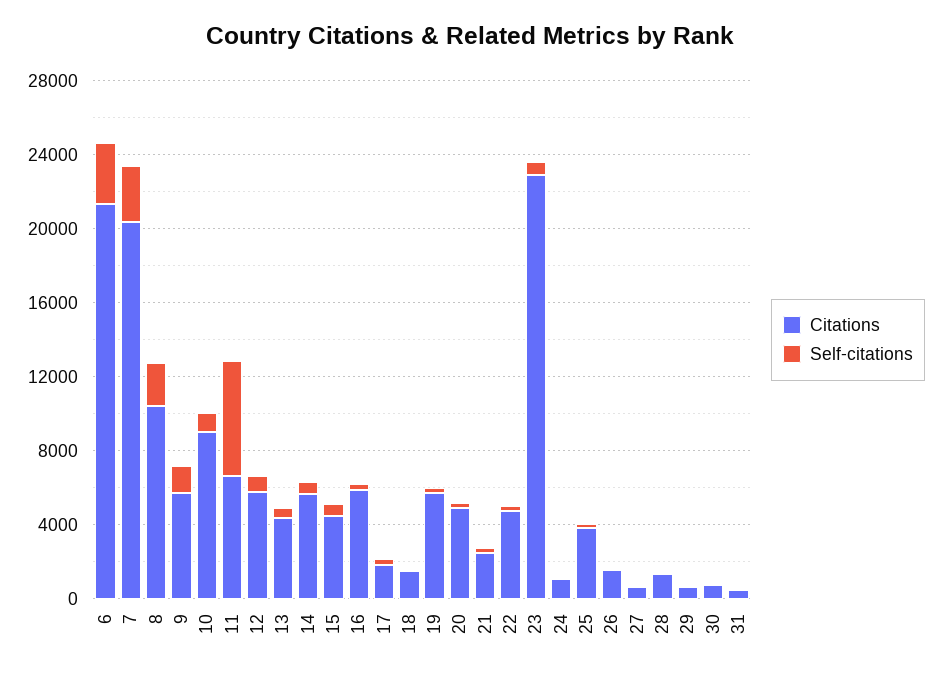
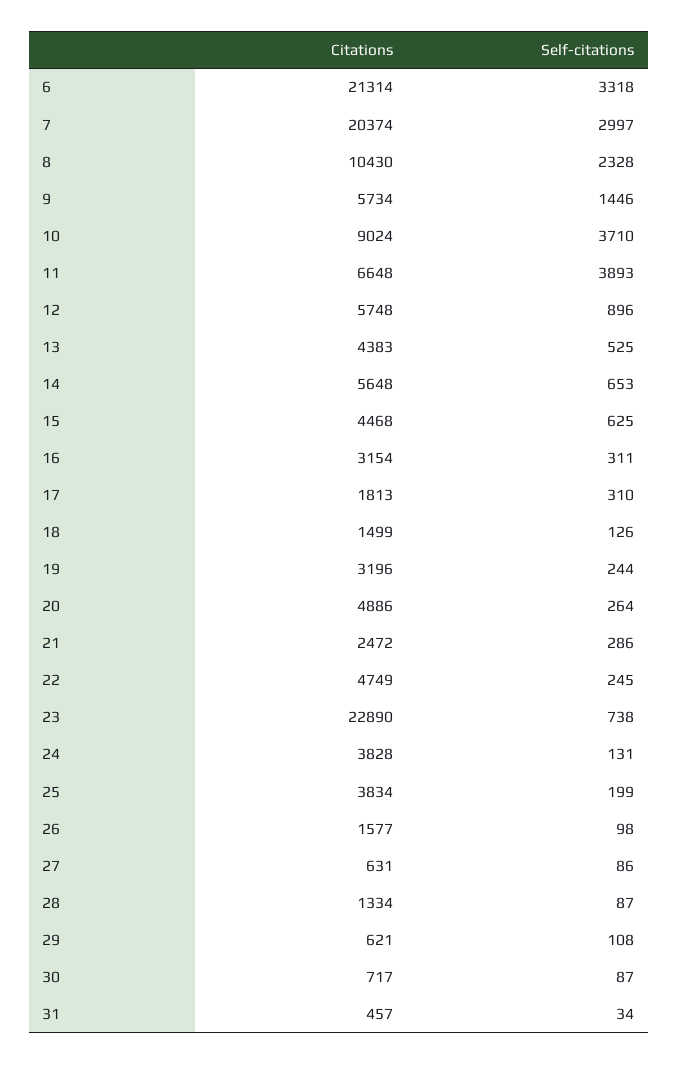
  {
    "Citations": {
      "6": 21314,
      "7": 20374,
      "8": 10430,
      "9": 5734,
      "10": 9024,
      "11": 6648,
      "12": 5748,
      "13": 4383,
      "14": 5648,
      "15": 4468,
-     "16": 6000,
+     "16": 3154,
      "17": 1813,
      "18": 1499,
-     "19": 6000,
+     "19": 3196,
      "20": 4886,
      "21": 2472,
      "22": 4749,
      "23": 22890,
-     "24": 1000,
+     "24": 3828,
      "25": 3834,
      "26": 1577,
      "27": 631,
      "28": 1334,
      "29": 621,
      "30": 717,
      "31": 457
    },
    "Self-citations": {
      "6": 3318,
      "7": 2997,
      "8": 2328,
      "9": 1446,
-     "10": 1000,
+     "10": 3710,
-     "11": 6000,
+     "11": 3893,
      "12": 896,
      "13": 525,
      "14": 653,
      "15": 625,
      "16": 311,
      "17": 310,
      "18": 126,
      "19": 244,
      "20": 264,
      "21": 286,
      "22": 245,
      "23": 738,
      "24": 131,
      "25": 199,
      "26": 98,
      "27": 86,
      "28": 87,
      "29": 108,
      "30": 87,
      "31": 34
    }
  }

